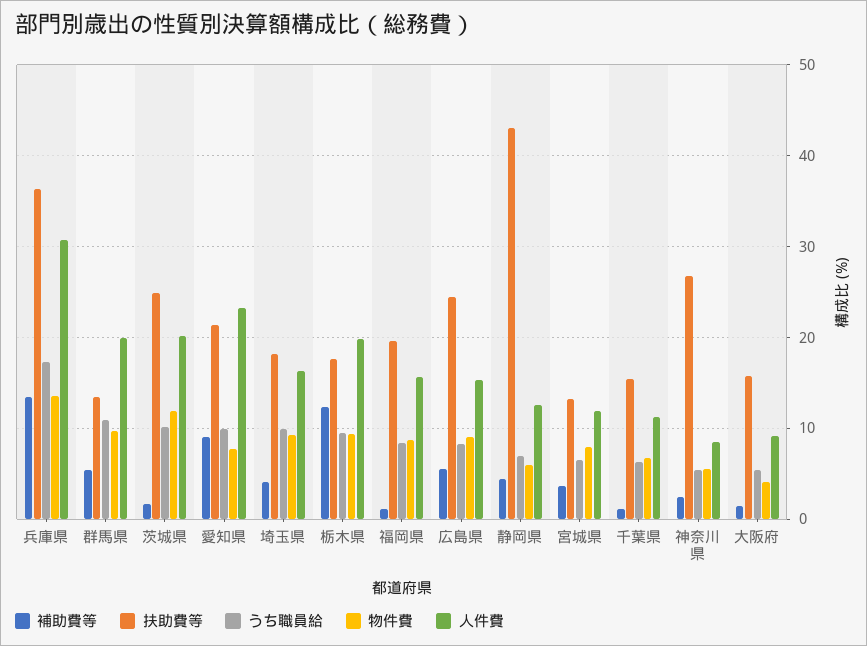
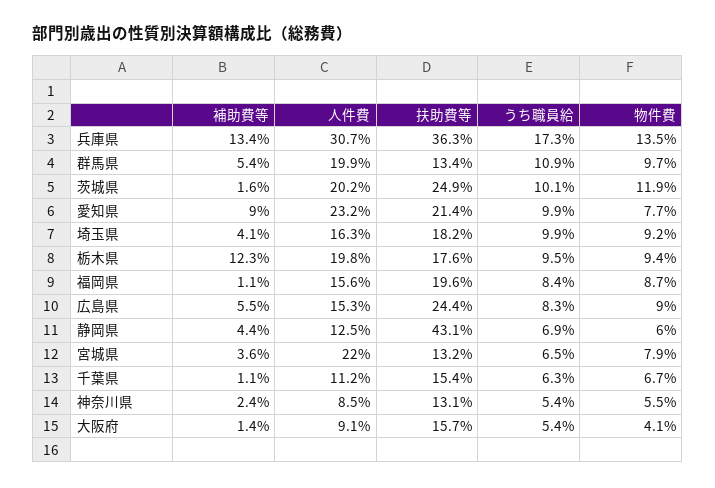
  {
    "補助費等": {
      "兵庫県": 13.4,
      "群馬県": 5.4,
      "茨城県": 1.6,
      "愛知県": 9,
      "埼玉県": 4.1,
      "栃木県": 12.3,
      "福岡県": 1.1,
      "広島県": 5.5,
      "静岡県": 4.4,
      "宮城県": 3.6,
      "千葉県": 1.1,
      "神奈川県": 2.4,
      "大阪府": 1.4
    },
    "扶助費等": {
      "兵庫県": 36.3,
      "群馬県": 13.4,
      "茨城県": 24.9,
      "愛知県": 21.4,
      "埼玉県": 18.2,
      "栃木県": 17.6,
      "福岡県": 19.6,
      "広島県": 24.4,
      "静岡県": 43.1,
      "宮城県": 13.2,
      "千葉県": 15.4,
-     "神奈川県": 27,
+     "神奈川県": 13.1,
      "大阪府": 15.7
    },
    "うち職員給": {
      "兵庫県": 17.3,
      "群馬県": 10.9,
      "茨城県": 10.1,
      "愛知県": 9.9,
      "埼玉県": 9.9,
      "栃木県": 9.5,
      "福岡県": 8.4,
      "広島県": 8.3,
      "静岡県": 6.9,
      "宮城県": 6.5,
      "千葉県": 6.3,
      "神奈川県": 5.4,
      "大阪府": 5.4
    },
    "物件費": {
      "兵庫県": 13.5,
      "群馬県": 9.7,
      "茨城県": 11.9,
      "愛知県": 7.7,
      "埼玉県": 9.2,
      "栃木県": 9.4,
      "福岡県": 8.7,
      "広島県": 9,
      "静岡県": 6,
      "宮城県": 7.9,
      "千葉県": 6.7,
      "神奈川県": 5.5,
      "大阪府": 4.1
    },
    "人件費": {
      "兵庫県": 30.7,
      "群馬県": 19.9,
      "茨城県": 20.2,
      "愛知県": 23.2,
      "埼玉県": 16.3,
      "栃木県": 19.8,
      "福岡県": 15.6,
      "広島県": 15.3,
      "静岡県": 12.5,
-     "宮城県": 12,
+     "宮城県": 22,
      "千葉県": 11.2,
      "神奈川県": 8.5,
      "大阪府": 9.1
    }
  }

